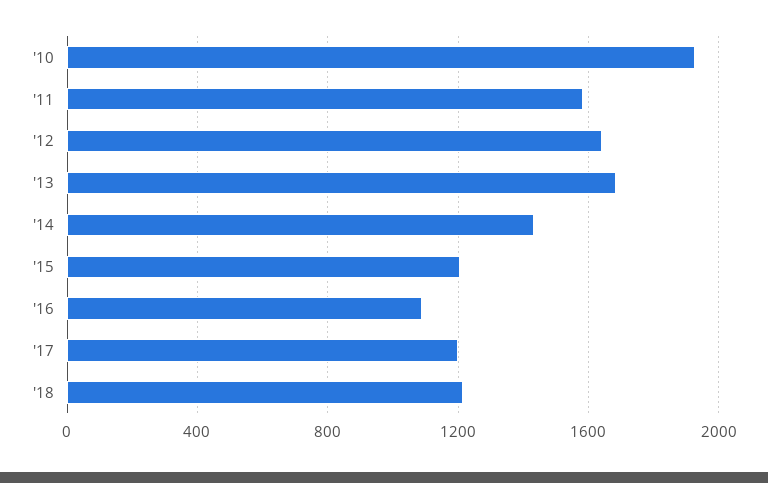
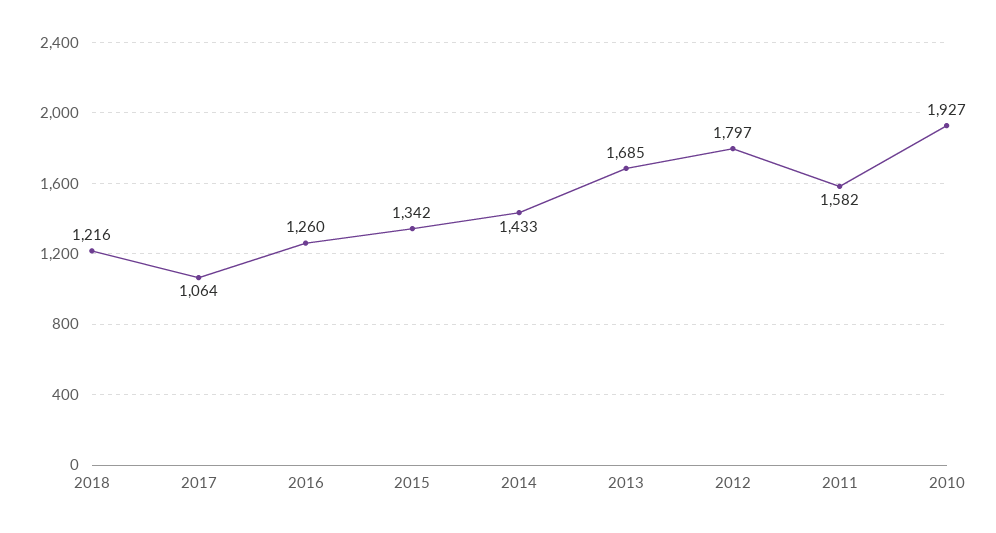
  {
    "'10": 1927,
    "'11": 1582,
-   "'12": 1650,
+   "'12": 1797,
    "'13": 1685,
    "'14": 1433,
-   "'15": 1200,
+   "'15": 1342,
-   "'16": 1100,
+   "'16": 1260,
-   "'17": 1200,
+   "'17": 1064,
    "'18": 1216
  }

